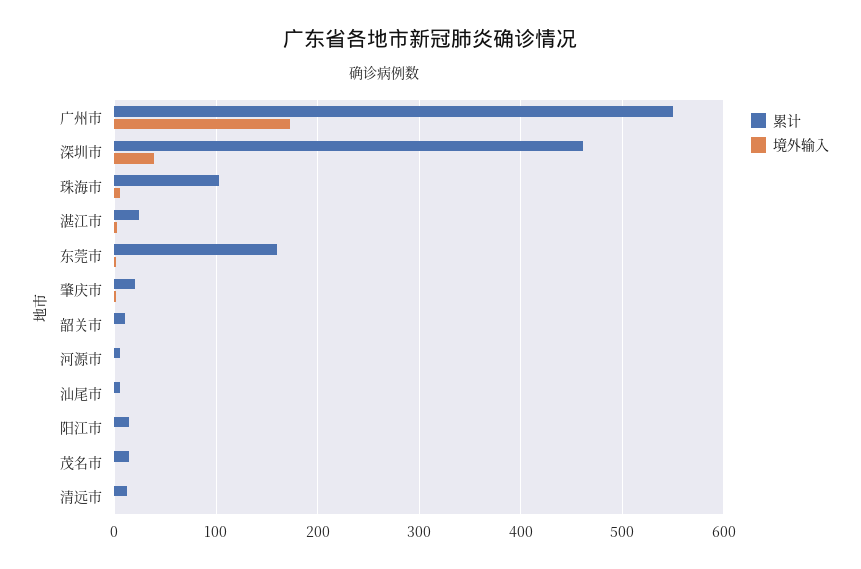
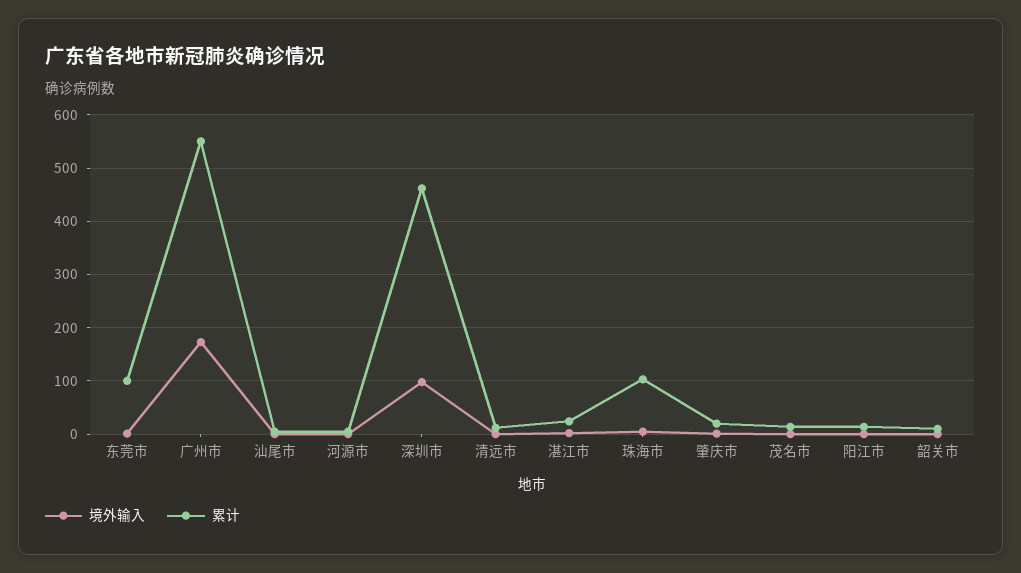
  {
    "累计": {
      "广州市": 550,
      "深圳市": 460,
      "珠海市": 100,
      "湛江市": 20,
-     "东莞市": 160,
+     "东莞市": 100,
      "肇庆市": 20,
      "韶关市": 10,
      "河源市": 10,
      "汕尾市": 10,
      "阳江市": 10,
      "茂名市": 10,
      "清远市": 10
    },
    "境外输入": {
      "广州市": 170,
-     "深圳市": 40,
+     "深圳市": 100,
      "珠海市": 10,
      "湛江市": 0,
      "东莞市": 0,
      "肇庆市": 0,
      "韶关市": 0,
      "河源市": 0,
      "汕尾市": 0,
      "阳江市": 0,
      "茂名市": 0,
      "清远市": 0
    }
  }

